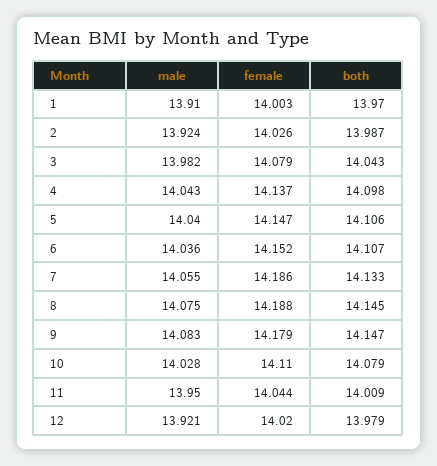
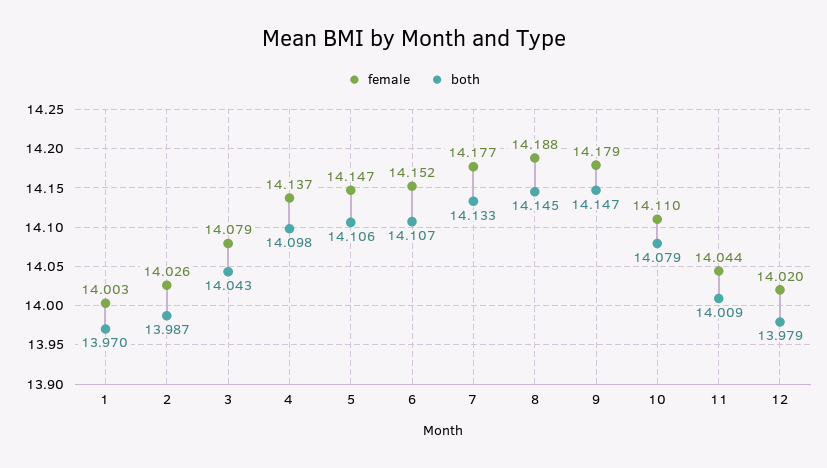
  {
-   "male": {
-     "1": 13.91,
-     "2": 13.924,
-     "3": 13.982,
-     "4": 14.043,
-     "5": 14.04,
-     "6": 14.036,
-     "7": 14.055,
-     "8": 14.075,
-     "9": 14.083,
-     "10": 14.028,
-     "11": 13.95,
-     "12": 13.921
-   },
    "female": {
      "1": 14.003,
      "2": 14.026,
      "3": 14.079,
      "4": 14.137,
      "5": 14.147,
      "6": 14.152,
-     "7": 14.186,
+     "7": 14.177,
      "8": 14.188,
      "9": 14.179,
      "10": 14.11,
      "11": 14.044,
      "12": 14.02
    },
    "both": {
      "1": 13.97,
      "2": 13.987,
      "3": 14.043,
      "4": 14.098,
      "5": 14.106,
      "6": 14.107,
      "7": 14.133,
      "8": 14.145,
      "9": 14.147,
      "10": 14.079,
      "11": 14.009,
      "12": 13.979
    }
  }

